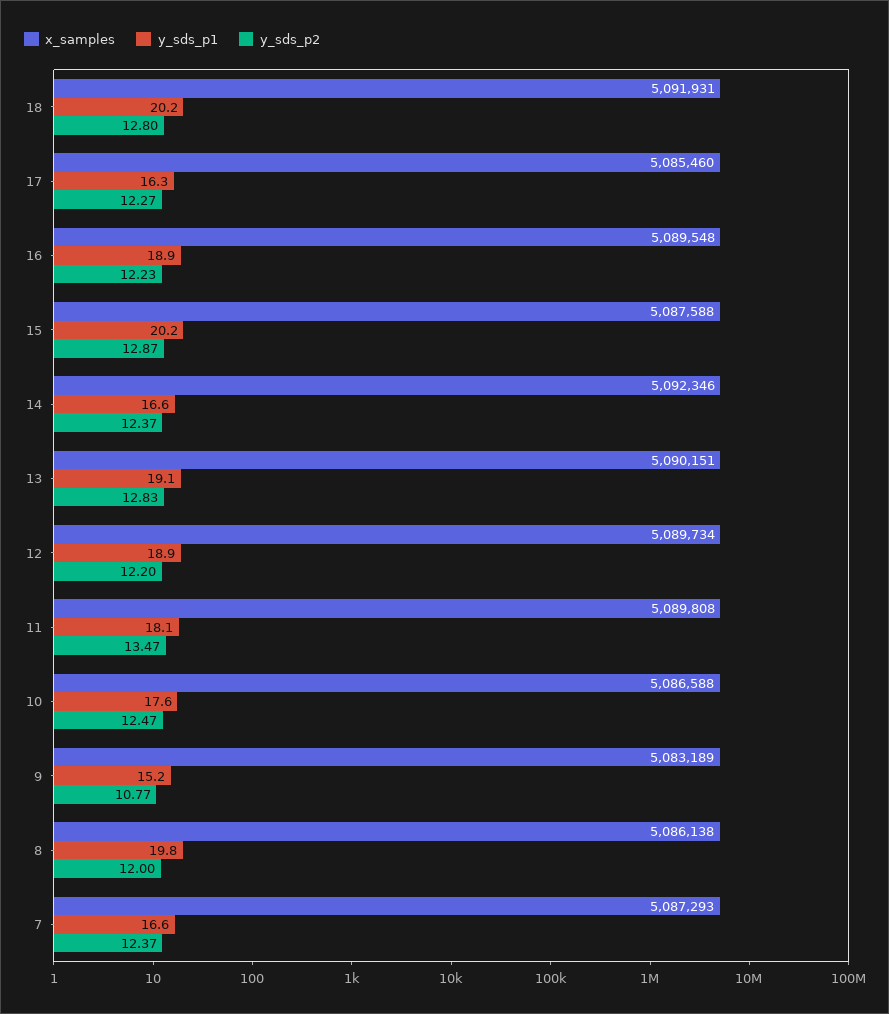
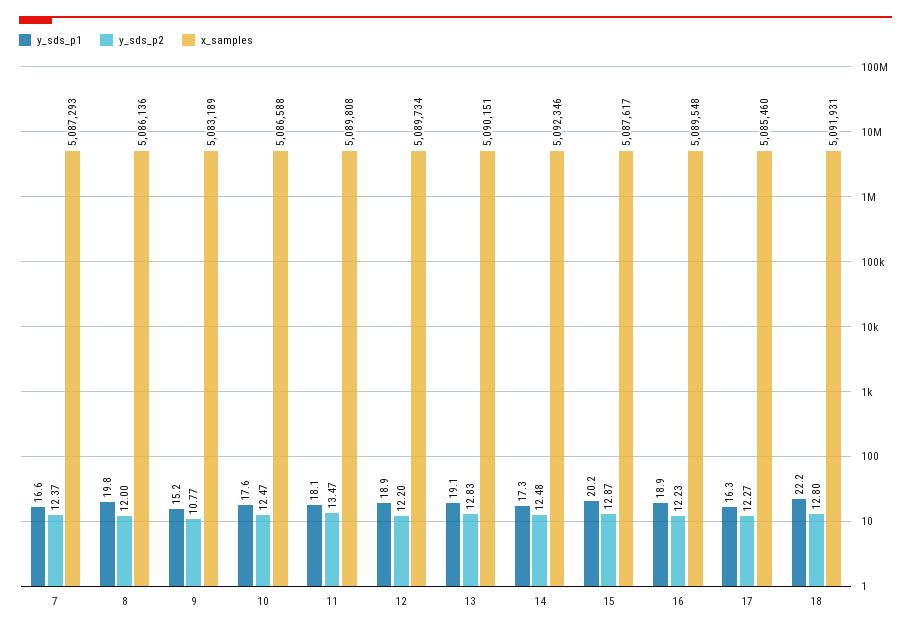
  {
    "x_samples": {
      "18": 5091931,
      "17": 5085460,
      "16": 5089548,
-     "15": 5087588,
+     "15": 5087617,
      "14": 5092346,
      "13": 5090151,
      "12": 5089734,
      "11": 5089808,
      "10": 5086588,
      "9": 5083189,
-     "8": 5086138,
+     "8": 5086136,
      "7": 5087293
    },
    "y_sds_p1": {
-     "18": 20.2,
+     "18": 22.2,
      "17": 16.3,
      "16": 18.9,
      "15": 20.2,
-     "14": 16.6,
+     "14": 17.3,
      "13": 19.1,
      "12": 18.9,
      "11": 18.1,
      "10": 17.6,
      "9": 15.2,
      "8": 19.8,
      "7": 16.6
    },
    "y_sds_p2": {
      "18": 12.8,
      "17": 12.27,
      "16": 12.23,
      "15": 12.87,
-     "14": 12.37,
+     "14": 12.48,
      "13": 12.83,
      "12": 12.2,
      "11": 13.47,
      "10": 12.47,
      "9": 10.77,
      "8": 12,
      "7": 12.37
    }
  }

